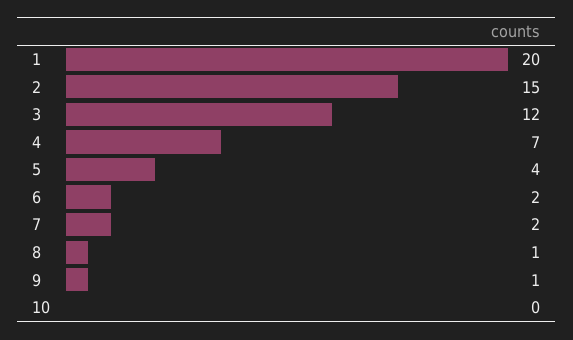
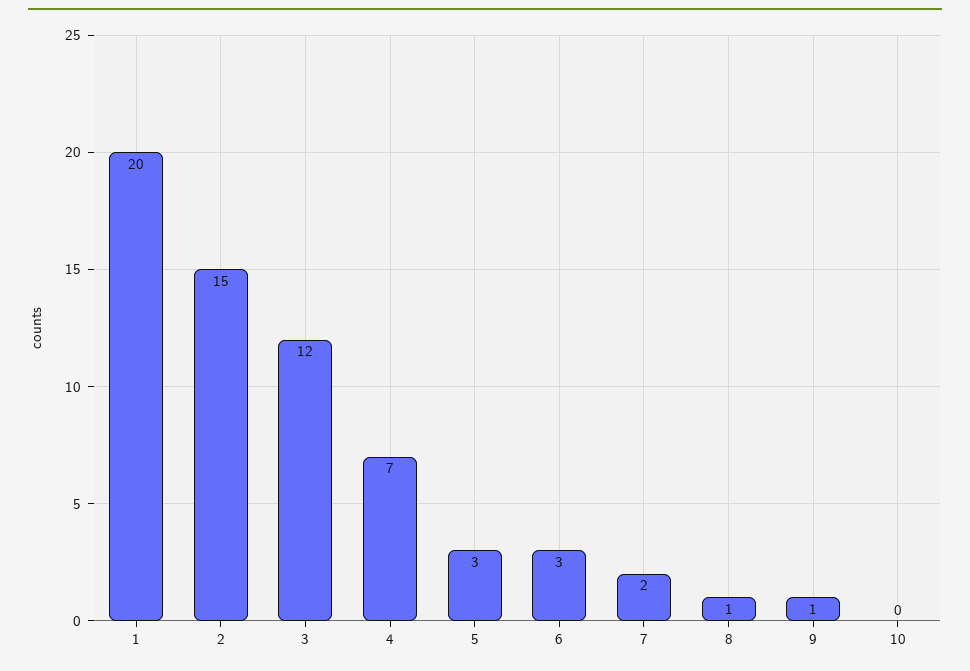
  {
    "1": 20,
    "2": 15,
    "3": 12,
    "4": 7,
-   "5": 4,
+   "5": 3,
-   "6": 2,
+   "6": 3,
    "7": 2,
    "8": 1,
    "9": 1,
    "10": 0
  }

